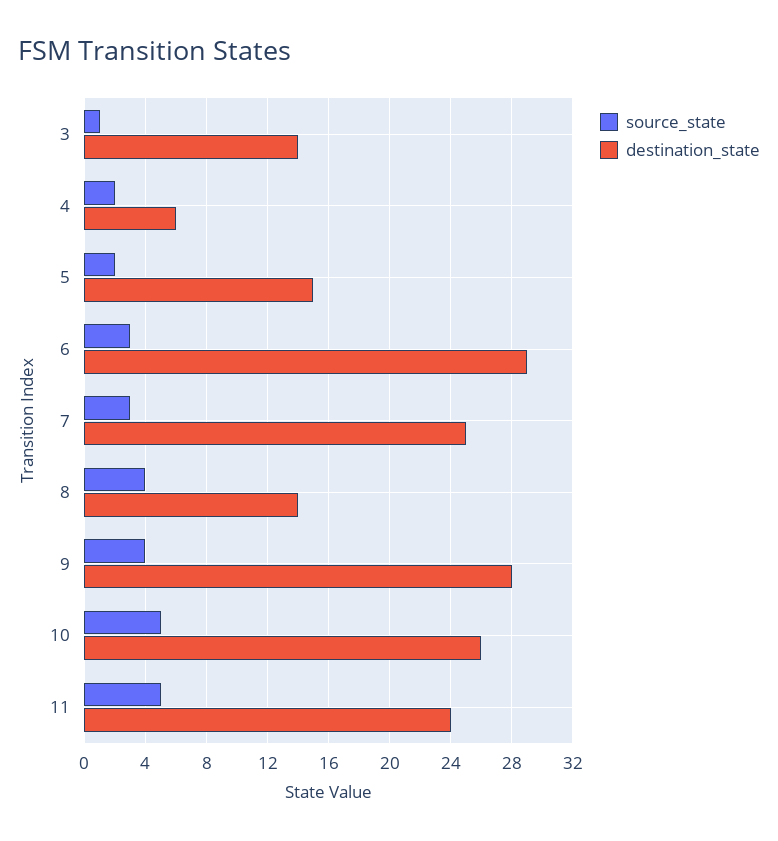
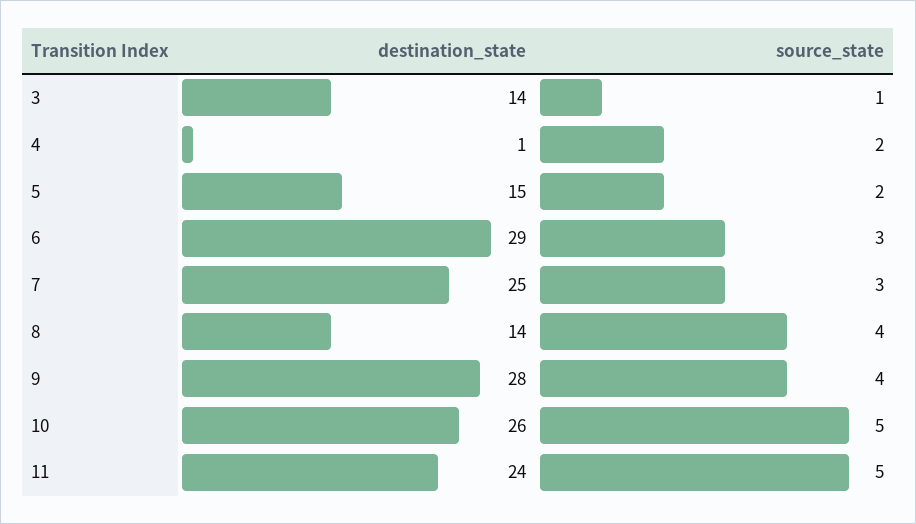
  {
    "source_state": {
      "3": 1,
      "4": 2,
      "5": 2,
      "6": 3,
      "7": 3,
      "8": 4,
      "9": 4,
      "10": 5,
      "11": 5
    },
    "destination_state": {
      "3": 14,
-     "4": 6,
+     "4": 1,
      "5": 15,
      "6": 29,
      "7": 25,
      "8": 14,
      "9": 28,
      "10": 26,
      "11": 24
    }
  }

